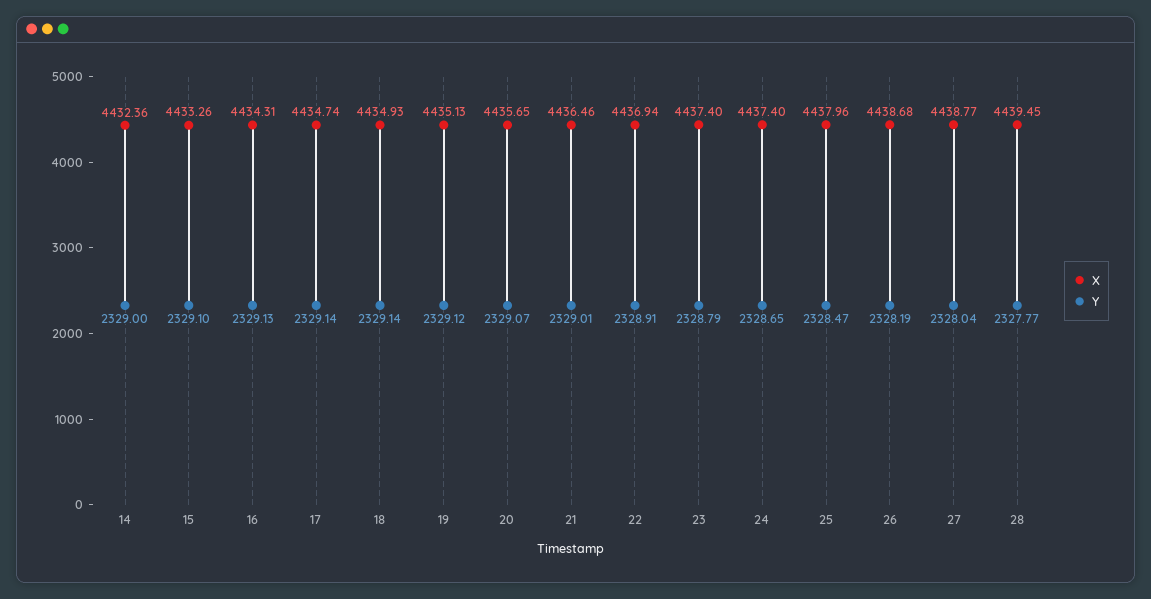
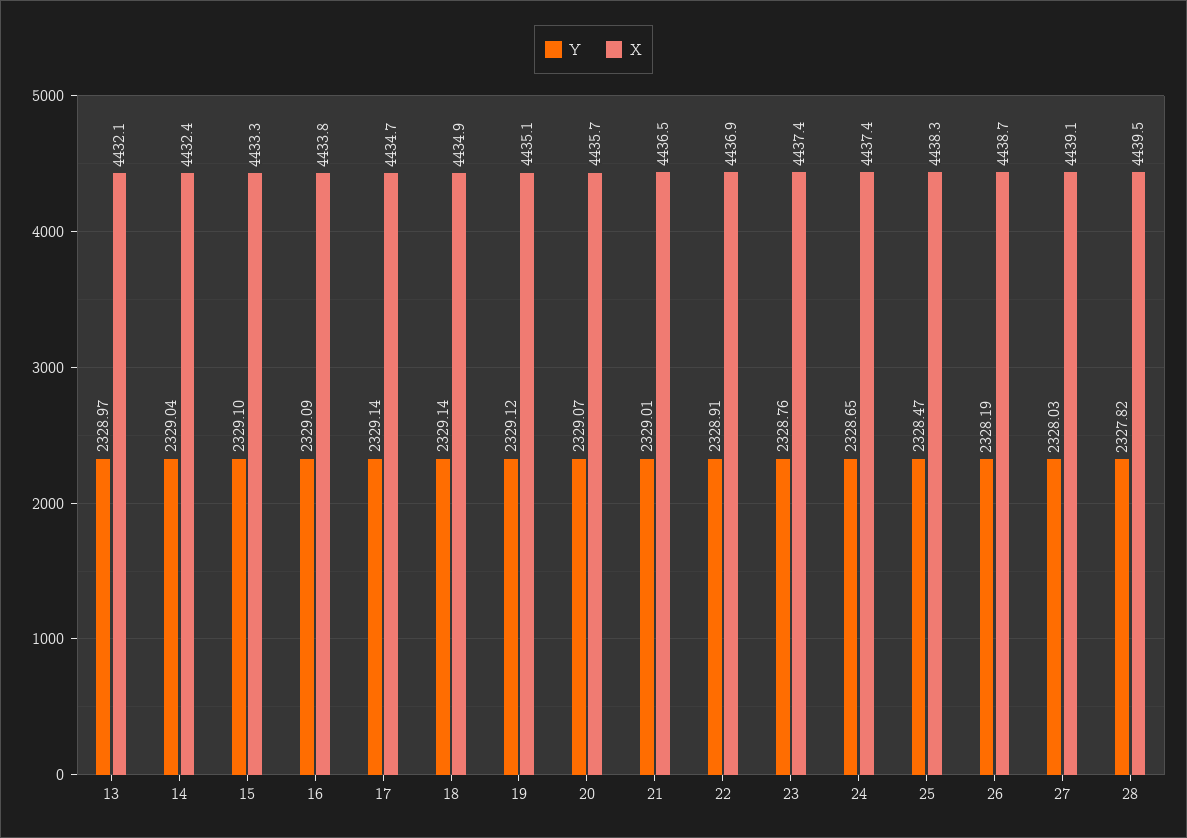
  {
    "X": {
      "14": 4432.36,
      "15": 4433.26,
-     "16": 4434.31,
+     "16": 4433.8,
      "17": 4434.74,
      "18": 4434.93,
      "19": 4435.13,
      "20": 4435.65,
      "21": 4436.46,
      "22": 4436.94,
      "23": 4437.4,
      "24": 4437.4,
-     "25": 4437.96,
+     "25": 4438.3,
      "26": 4438.68,
-     "27": 4438.77,
+     "27": 4439.1,
-     "28": 4439.45
+     "28": 4439.45,
+     "13": 4432.1
    },
    "Y": {
-     "14": 2329,
+     "14": 2329.04,
      "15": 2329.1,
-     "16": 2329.13,
+     "16": 2329.09,
      "17": 2329.14,
      "18": 2329.14,
      "19": 2329.12,
      "20": 2329.07,
      "21": 2329.01,
      "22": 2328.91,
-     "23": 2328.79,
+     "23": 2328.76,
      "24": 2328.65,
      "25": 2328.47,
      "26": 2328.19,
-     "27": 2328.04,
+     "27": 2328.03,
-     "28": 2327.77
+     "28": 2327.82,
+     "13": 2328.97
    }
  }

